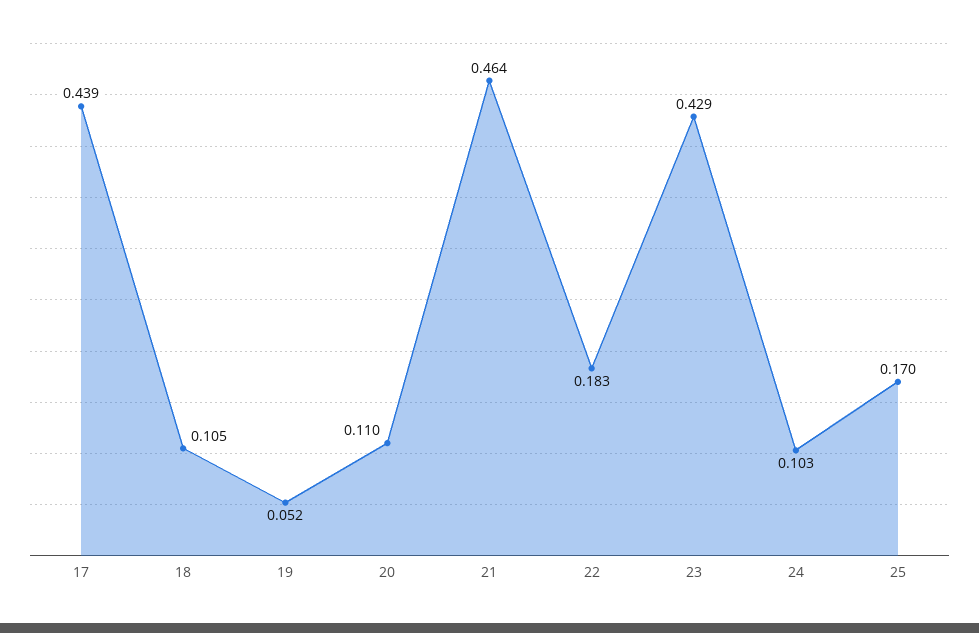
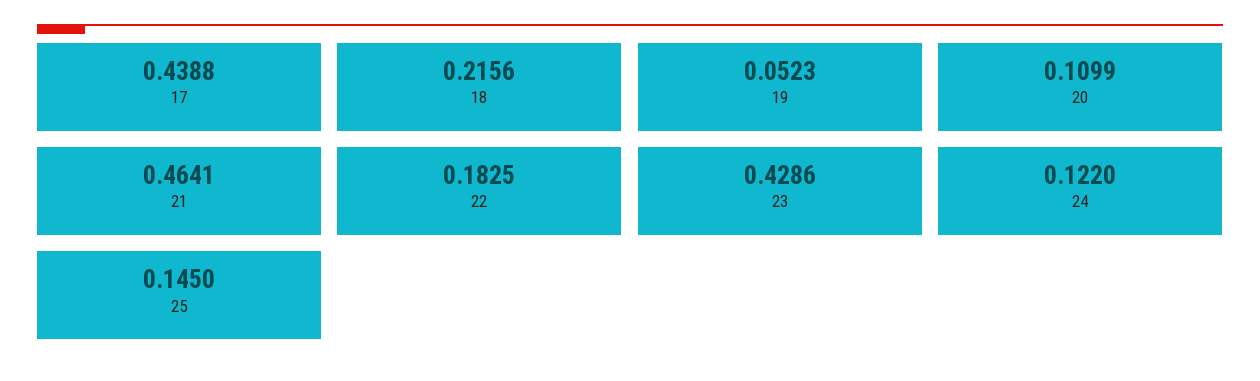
  {
    "17": 0.4388,
-   "18": 0.105,
+   "18": 0.2156,
    "19": 0.0523,
    "20": 0.1099,
    "21": 0.4641,
    "22": 0.1825,
    "23": 0.4286,
-   "24": 0.103,
+   "24": 0.122,
-   "25": 0.17
+   "25": 0.145
  }

